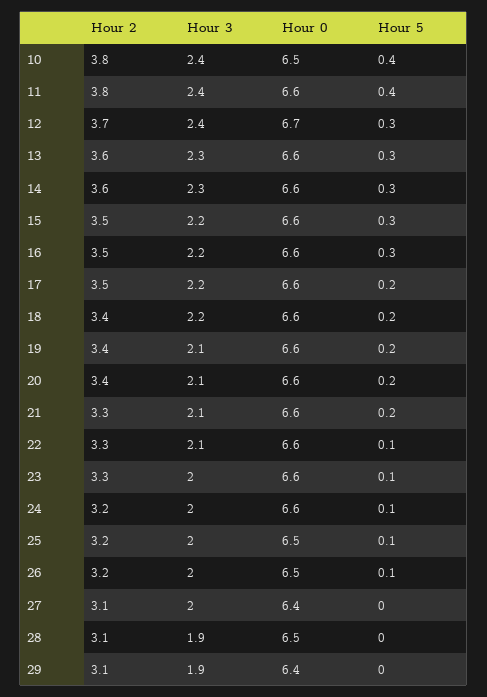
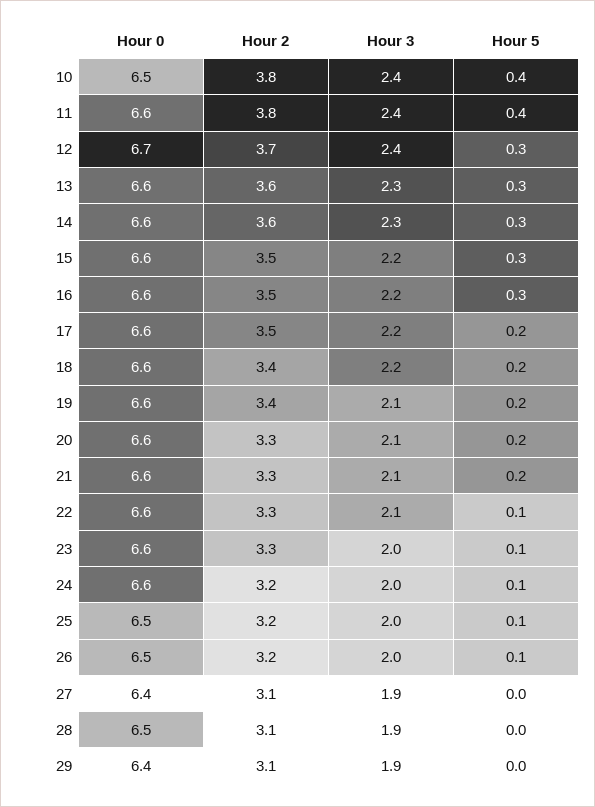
  {
    "Hour 2": {
      "10": 3.8,
      "11": 3.8,
      "12": 3.7,
      "13": 3.6,
      "14": 3.6,
      "15": 3.5,
      "16": 3.5,
      "17": 3.5,
      "18": 3.4,
      "19": 3.4,
-     "20": 3.4,
+     "20": 3.3,
      "21": 3.3,
      "22": 3.3,
      "23": 3.3,
      "24": 3.2,
      "25": 3.2,
      "26": 3.2,
      "27": 3.1,
      "28": 3.1,
      "29": 3.1
    },
    "Hour 3": {
      "10": 2.4,
      "11": 2.4,
      "12": 2.4,
      "13": 2.3,
      "14": 2.3,
      "15": 2.2,
      "16": 2.2,
      "17": 2.2,
      "18": 2.2,
      "19": 2.1,
      "20": 2.1,
      "21": 2.1,
      "22": 2.1,
      "23": 2,
      "24": 2,
      "25": 2,
      "26": 2,
-     "27": 2,
+     "27": 1.9,
      "28": 1.9,
      "29": 1.9
    },
    "Hour 0": {
      "10": 6.5,
      "11": 6.6,
      "12": 6.7,
      "13": 6.6,
      "14": 6.6,
      "15": 6.6,
      "16": 6.6,
      "17": 6.6,
      "18": 6.6,
      "19": 6.6,
      "20": 6.6,
      "21": 6.6,
      "22": 6.6,
      "23": 6.6,
      "24": 6.6,
      "25": 6.5,
      "26": 6.5,
      "27": 6.4,
      "28": 6.5,
      "29": 6.4
    },
    "Hour 5": {
      "10": 0.4,
      "11": 0.4,
      "12": 0.3,
      "13": 0.3,
      "14": 0.3,
      "15": 0.3,
      "16": 0.3,
      "17": 0.2,
      "18": 0.2,
      "19": 0.2,
      "20": 0.2,
      "21": 0.2,
      "22": 0.1,
      "23": 0.1,
      "24": 0.1,
      "25": 0.1,
      "26": 0.1,
      "27": 0,
      "28": 0,
      "29": 0
    }
  }

